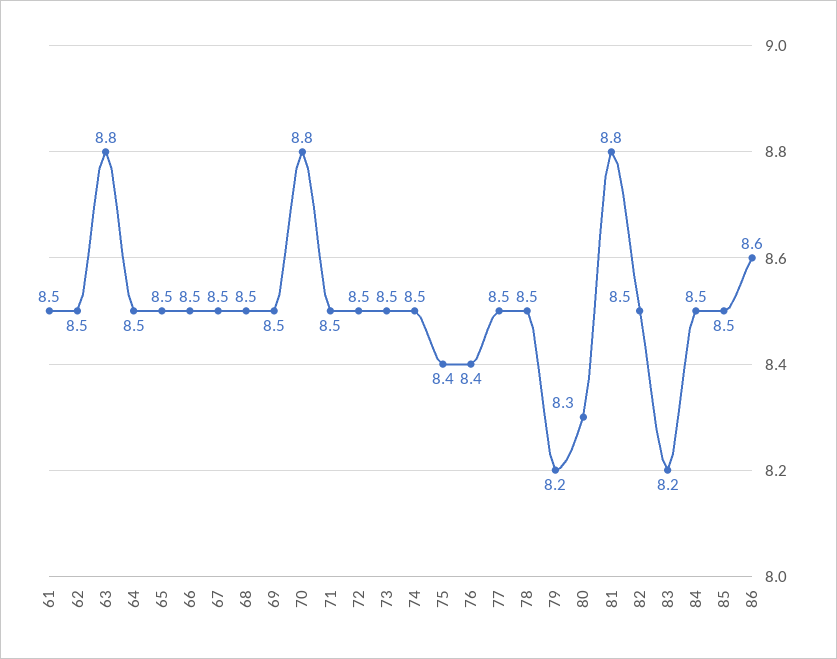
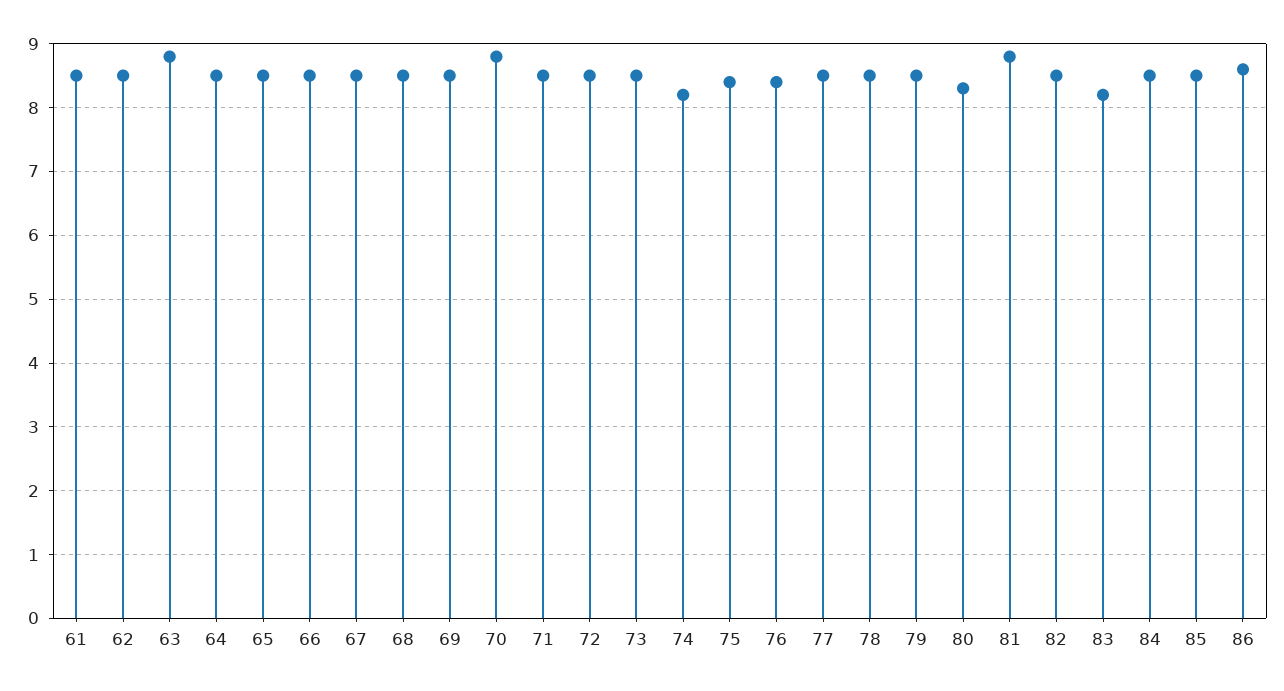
  {
    "61": 8.5,
    "62": 8.5,
    "63": 8.8,
    "64": 8.5,
    "65": 8.5,
    "66": 8.5,
    "67": 8.5,
    "68": 8.5,
    "69": 8.5,
    "70": 8.8,
    "71": 8.5,
    "72": 8.5,
    "73": 8.5,
-   "74": 8.5,
+   "74": 8.2,
    "75": 8.4,
    "76": 8.4,
    "77": 8.5,
    "78": 8.5,
-   "79": 8.2,
+   "79": 8.5,
    "80": 8.3,
    "81": 8.8,
    "82": 8.5,
    "83": 8.2,
    "84": 8.5,
    "85": 8.5,
    "86": 8.6
  }

